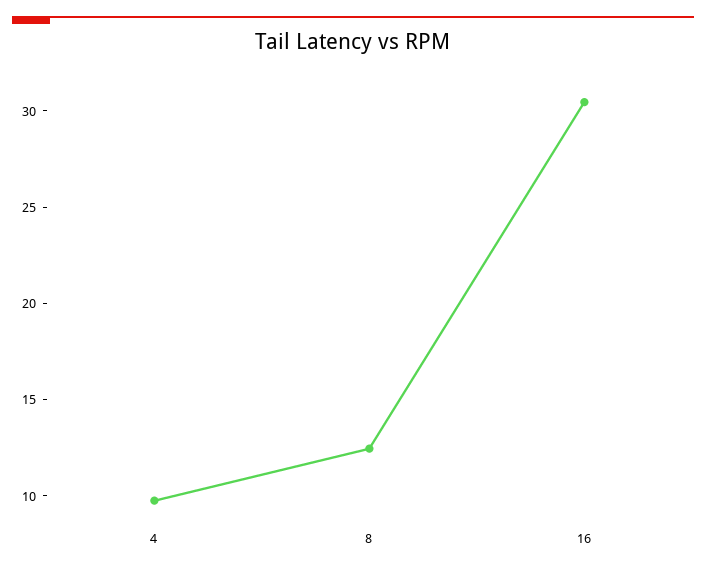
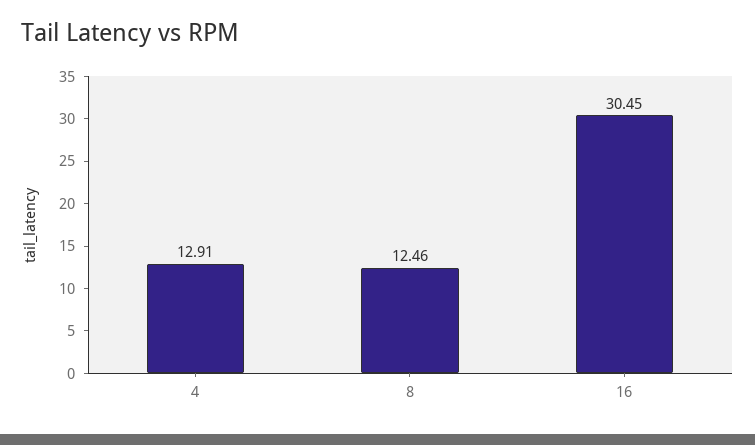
  {
-   "4": 10,
+   "4": 12.91,
    "8": 12.46,
    "16": 30.45
  }

